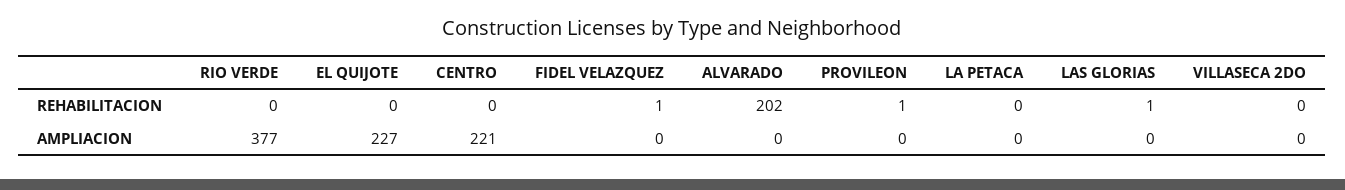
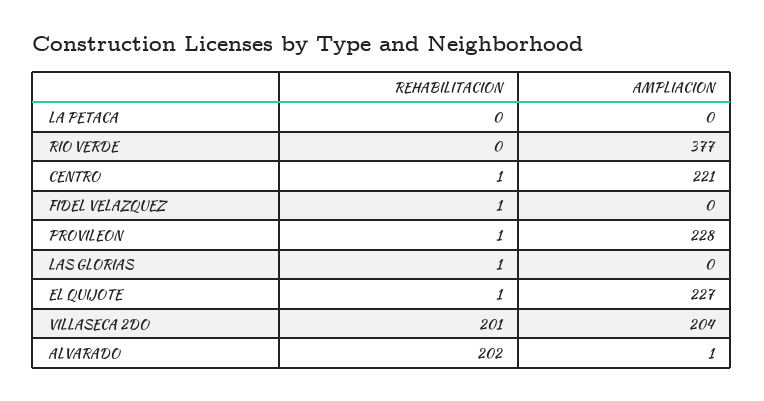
  {
    "RIO VERDE": {
      "REHABILITACION": 0,
      "AMPLIACION": 377
    },
    "EL QUIJOTE": {
-     "REHABILITACION": 0,
+     "REHABILITACION": 1,
      "AMPLIACION": 227
    },
    "CENTRO": {
-     "REHABILITACION": 0,
+     "REHABILITACION": 1,
      "AMPLIACION": 221
    },
    "FIDEL VELAZQUEZ": {
      "REHABILITACION": 1,
      "AMPLIACION": 0
    },
    "ALVARADO": {
      "REHABILITACION": 202,
-     "AMPLIACION": 0
+     "AMPLIACION": 1
    },
    "PROVILEON": {
      "REHABILITACION": 1,
-     "AMPLIACION": 0
+     "AMPLIACION": 228
    },
    "LA PETACA": {
      "REHABILITACION": 0,
      "AMPLIACION": 0
    },
    "LAS GLORIAS": {
      "REHABILITACION": 1,
      "AMPLIACION": 0
    },
    "VILLASECA 2DO": {
-     "REHABILITACION": 0,
+     "REHABILITACION": 201,
-     "AMPLIACION": 0
+     "AMPLIACION": 204
    }
  }

